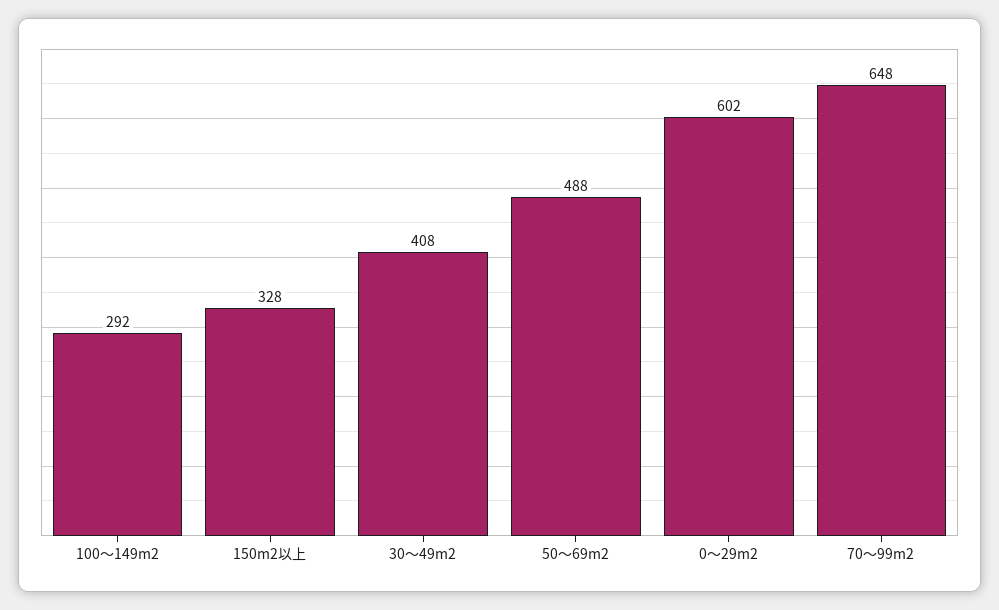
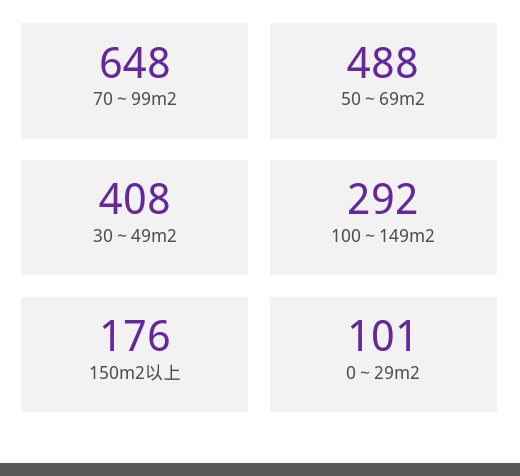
  {
    "100～149m2": 292,
-   "150m2以上": 328,
+   "150m2以上": 176,
    "30～49m2": 408,
    "50～69m2": 488,
-   "0～29m2": 602,
+   "0～29m2": 101,
    "70～99m2": 648
  }

